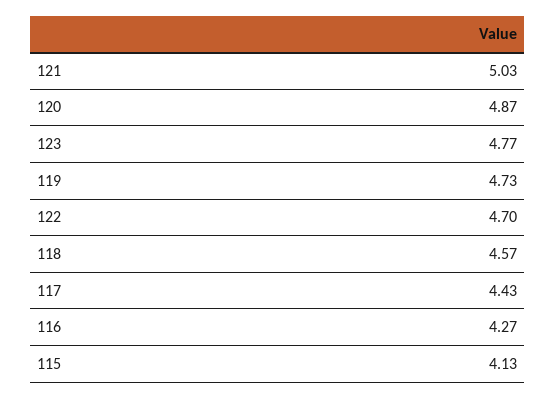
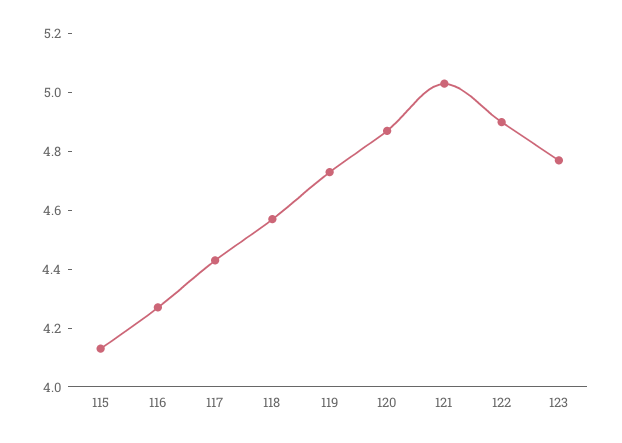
  {
    "121": 5.03,
    "120": 4.87,
    "123": 4.77,
    "119": 4.73,
-   "122": 4.7,
+   "122": 4.9,
    "118": 4.57,
    "117": 4.43,
    "116": 4.27,
    "115": 4.13
  }

